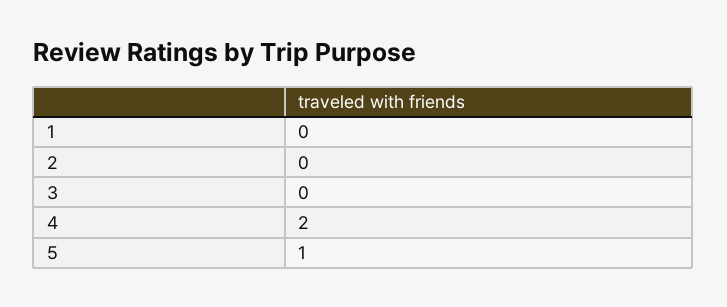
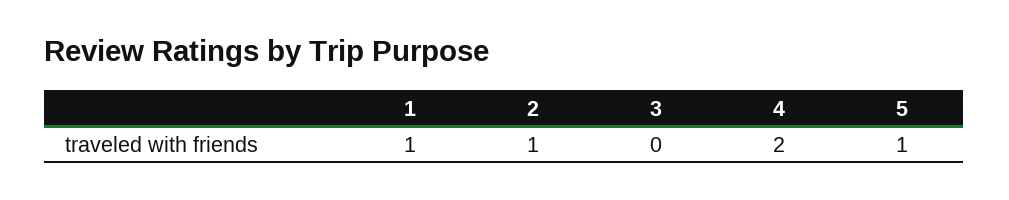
  {
-   "1": 0,
+   "1": 1,
-   "2": 0,
+   "2": 1,
    "3": 0,
    "4": 2,
    "5": 1
  }

